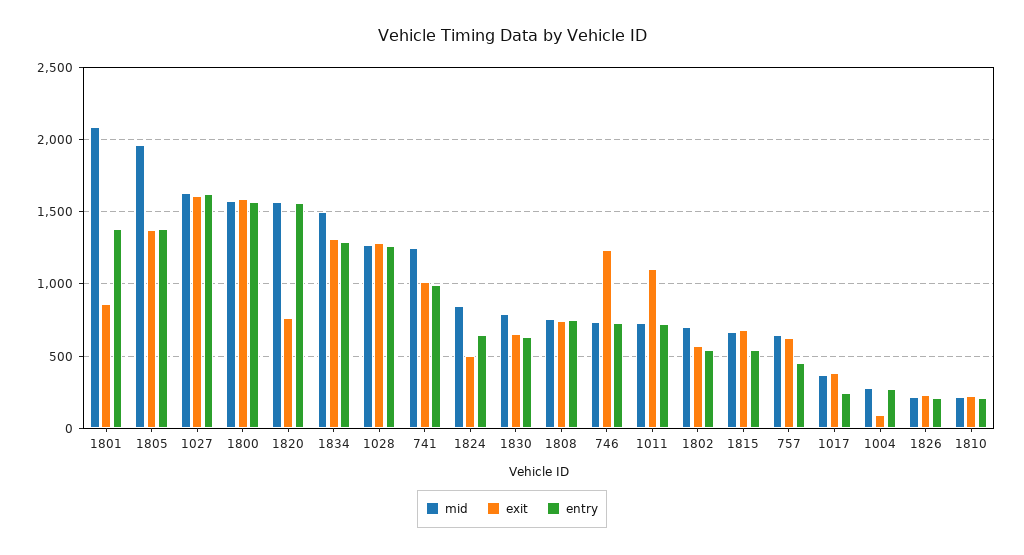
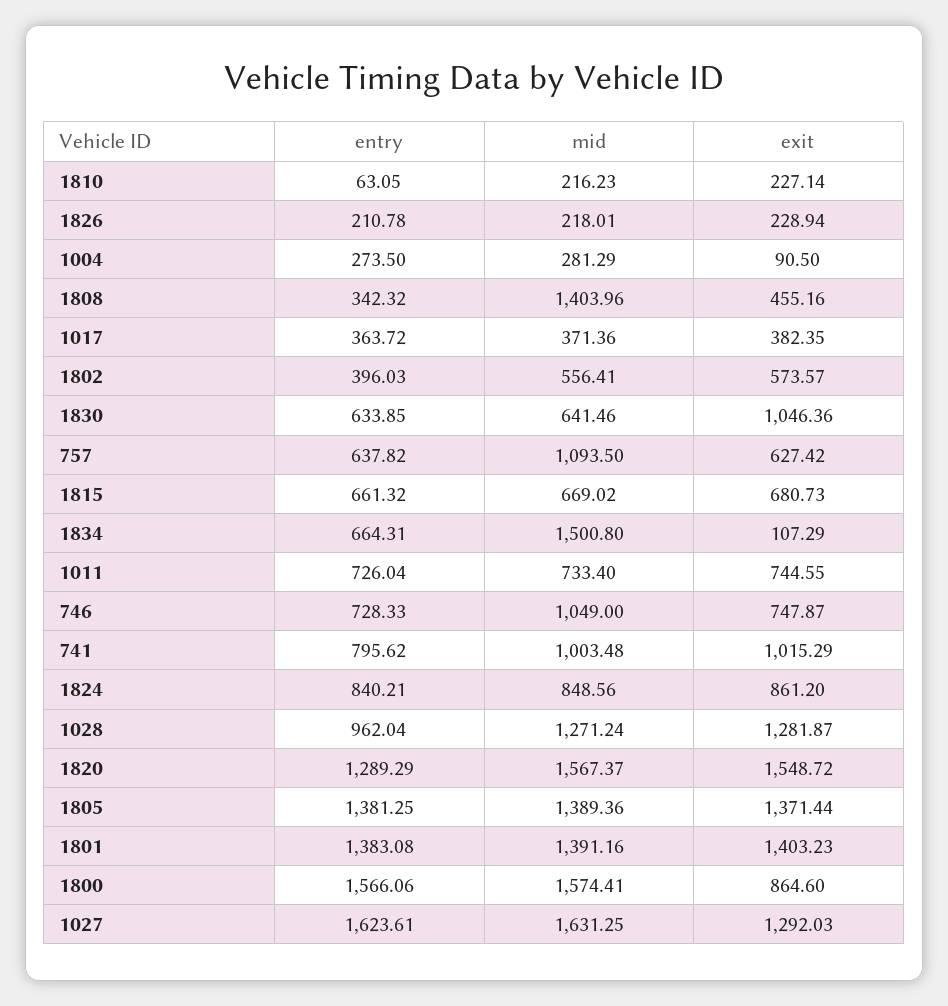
  {
    "mid": {
-     "1801": 2100,
+     "1801": 1391.16,
-     "1805": 1950,
+     "1805": 1389.36,
      "1027": 1631.25,
      "1800": 1574.41,
      "1820": 1567.37,
      "1834": 1500.8,
      "1028": 1271.24,
-     "741": 1250,
+     "741": 1003.48,
      "1824": 848.56,
-     "1830": 800,
+     "1830": 641.46,
-     "1808": 750,
+     "1808": 1403.96,
-     "746": 750,
+     "746": 1049,
      "1011": 733.4,
-     "1802": 700,
+     "1802": 556.41,
      "1815": 669.02,
-     "757": 650,
+     "757": 1093.5,
      "1017": 371.36,
      "1004": 281.29,
      "1826": 218.01,
      "1810": 216.23
    },
    "exit": {
-     "1801": 850,
+     "1801": 1403.23,
      "1805": 1371.44,
-     "1027": 1600,
+     "1027": 1292.03,
-     "1800": 1600,
+     "1800": 864.6,
-     "1820": 750,
+     "1820": 1548.72,
-     "1834": 1300,
+     "1834": 107.29,
      "1028": 1281.87,
      "741": 1015.29,
-     "1824": 500,
+     "1824": 861.2,
-     "1830": 650,
+     "1830": 1046.36,
-     "1808": 750,
+     "1808": 455.16,
-     "746": 1250,
+     "746": 747.87,
-     "1011": 1100,
+     "1011": 744.55,
      "1802": 573.57,
      "1815": 680.73,
      "757": 627.42,
      "1017": 382.35,
      "1004": 90.5,
      "1826": 228.94,
      "1810": 227.14
    },
    "entry": {
      "1801": 1383.08,
      "1805": 1381.25,
      "1027": 1623.61,
      "1800": 1566.06,
-     "1820": 1550,
+     "1820": 1289.29,
-     "1834": 1300,
+     "1834": 664.31,
-     "1028": 1250,
+     "1028": 962.04,
-     "741": 1000,
+     "741": 795.62,
-     "1824": 650,
+     "1824": 840.21,
      "1830": 633.85,
-     "1808": 750,
+     "1808": 342.32,
      "746": 728.33,
      "1011": 726.04,
-     "1802": 550,
+     "1802": 396.03,
-     "1815": 550,
+     "1815": 661.32,
-     "757": 450,
+     "757": 637.82,
-     "1017": 250,
+     "1017": 363.72,
      "1004": 273.5,
      "1826": 210.78,
-     "1810": 200
+     "1810": 63.05
    }
  }

